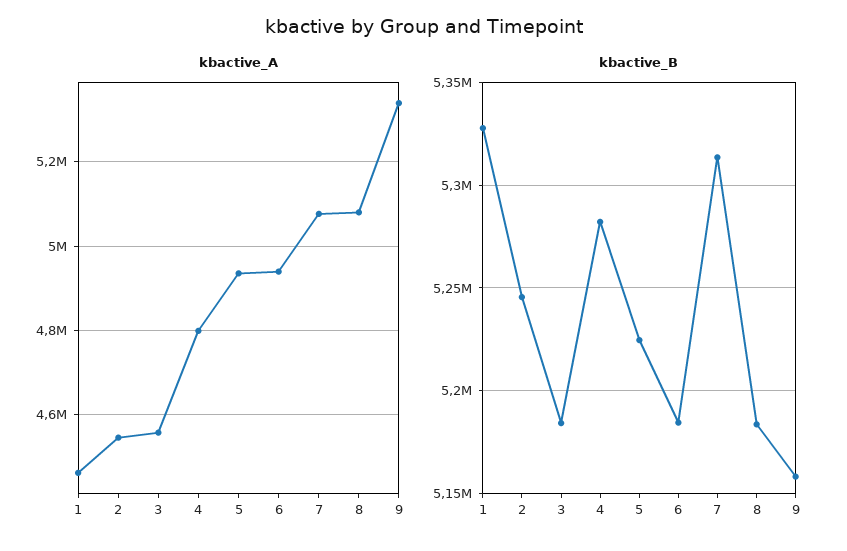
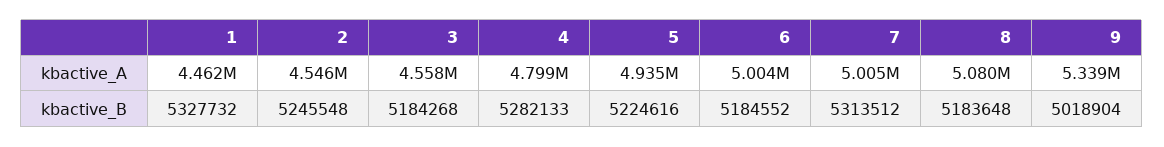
  {
    "kbactive_A": {
      "1": 4462000,
      "2": 4546000,
      "3": 4558000,
      "4": 4799000,
      "5": 4935000,
-     "6": 4940000,
+     "6": 5004000,
-     "7": 5080000,
+     "7": 5005000,
      "8": 5080000,
      "9": 5339000
    },
    "kbactive_B": {
      "1": 5327732,
      "2": 5245548,
      "3": 5184268,
      "4": 5282133,
      "5": 5224616,
      "6": 5184552,
      "7": 5313512,
      "8": 5183648,
-     "9": 5160000
+     "9": 5018904
    }
  }

